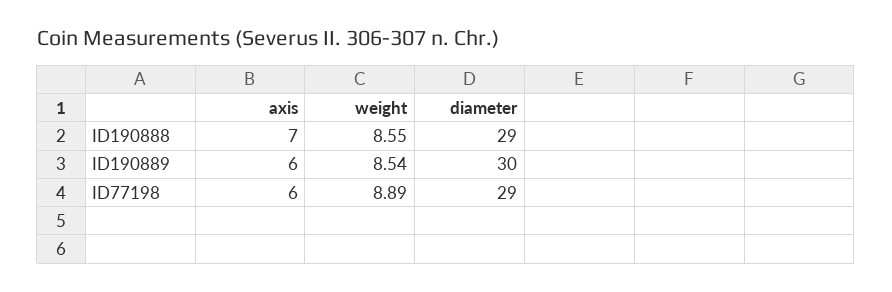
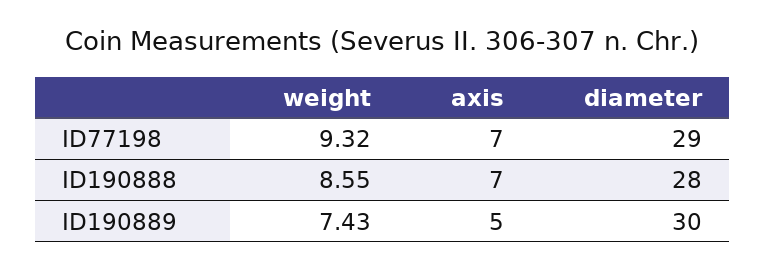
  {
    "axis": {
      "ID190888": 7,
-     "ID190889": 6,
+     "ID190889": 5,
-     "ID77198": 6
+     "ID77198": 7
    },
    "weight": {
      "ID190888": 8.55,
-     "ID190889": 8.54,
+     "ID190889": 7.43,
-     "ID77198": 8.89
+     "ID77198": 9.32
    },
    "diameter": {
-     "ID190888": 29,
+     "ID190888": 28,
      "ID190889": 30,
      "ID77198": 29
    }
  }

